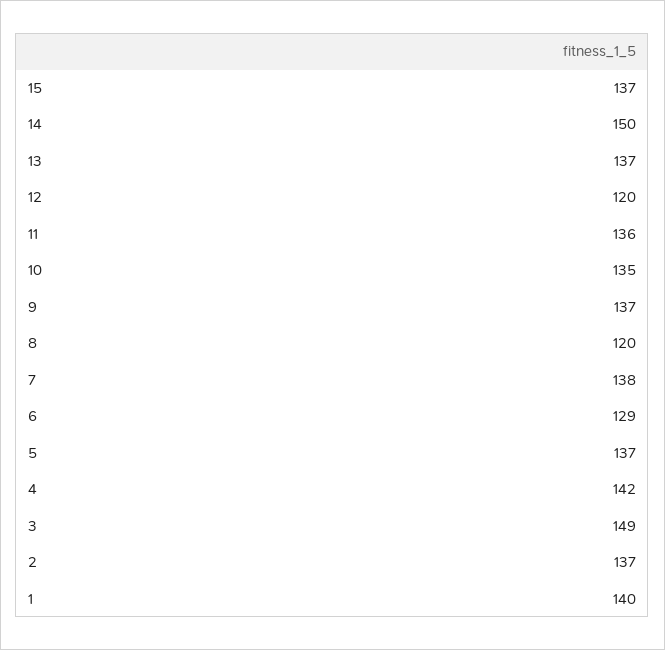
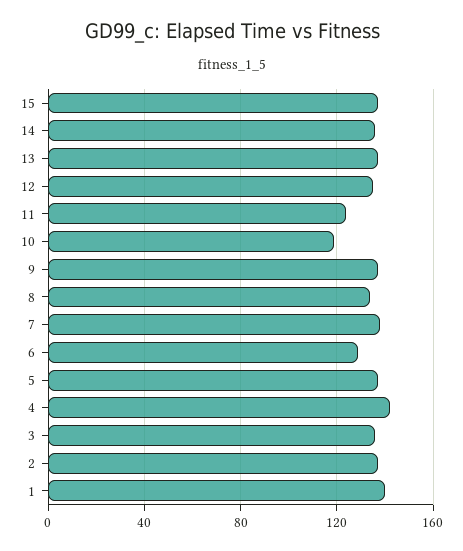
  {
    "15": 137,
-   "14": 150,
+   "14": 135,
    "13": 137,
-   "12": 120,
+   "12": 135,
-   "11": 136,
+   "11": 125,
-   "10": 135,
+   "10": 120,
    "9": 137,
-   "8": 120,
+   "8": 135,
    "7": 138,
    "6": 129,
    "5": 137,
    "4": 142,
-   "3": 149,
+   "3": 135,
    "2": 137,
    "1": 140
  }

